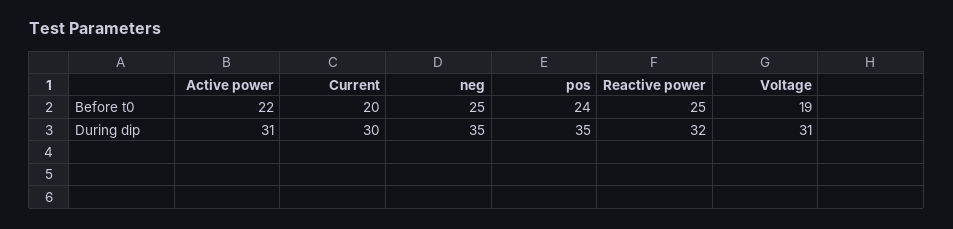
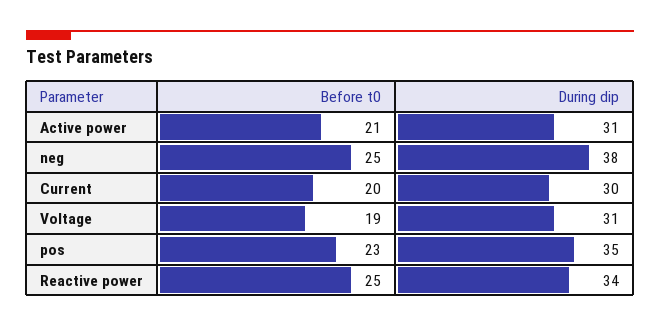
  {
    "Active power": {
-     "Before t0": 22,
+     "Before t0": 21,
      "During dip": 31
    },
    "Current": {
      "Before t0": 20,
      "During dip": 30
    },
    "neg": {
      "Before t0": 25,
-     "During dip": 35
+     "During dip": 38
    },
    "pos": {
-     "Before t0": 24,
+     "Before t0": 23,
      "During dip": 35
    },
    "Reactive power": {
      "Before t0": 25,
-     "During dip": 32
+     "During dip": 34
    },
    "Voltage": {
      "Before t0": 19,
      "During dip": 31
    }
  }

